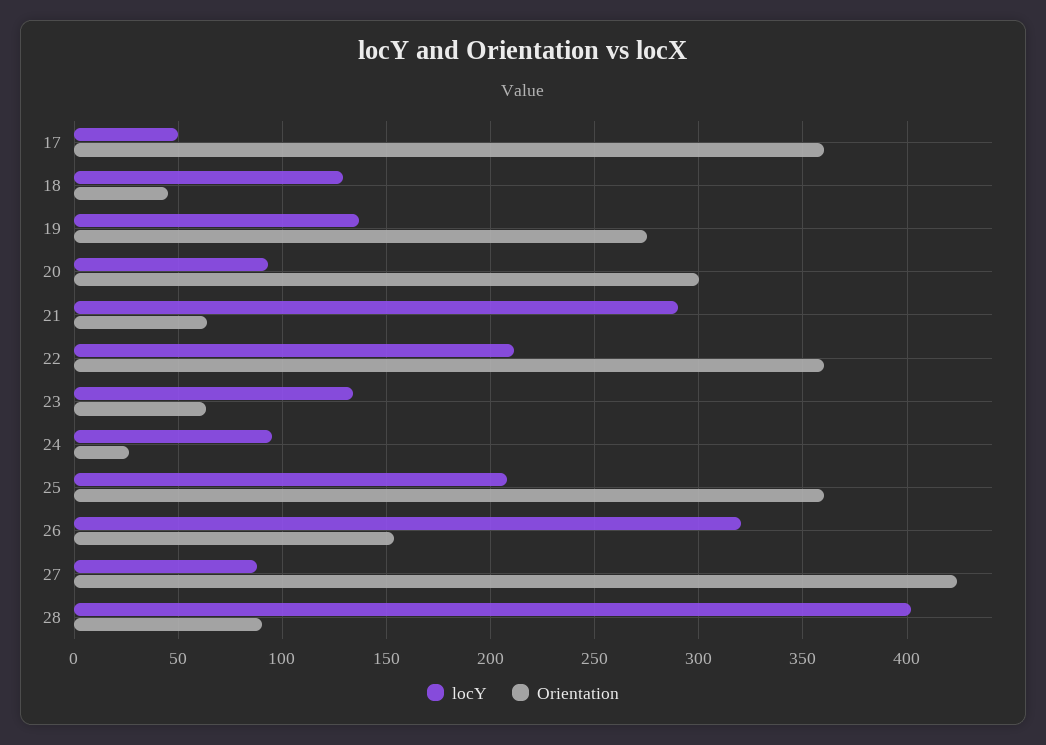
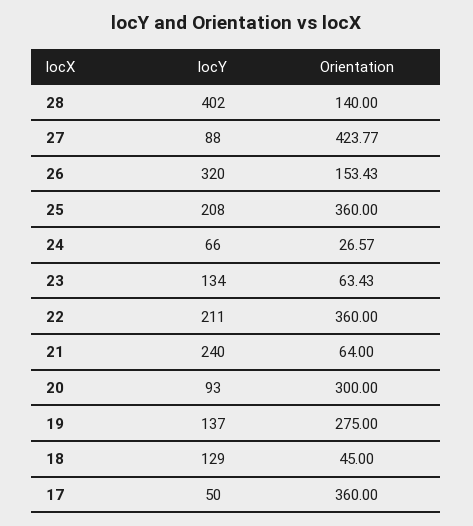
  {
    "locY": {
      "17": 50,
      "18": 129,
      "19": 137,
      "20": 93,
-     "21": 290,
+     "21": 240,
      "22": 211,
      "23": 134,
-     "24": 95,
+     "24": 66,
      "25": 208,
      "26": 320,
      "27": 88,
      "28": 402
    },
    "Orientation": {
      "17": 360,
      "18": 45,
      "19": 275,
      "20": 300,
      "21": 64,
      "22": 360,
      "23": 63.43,
      "24": 26.57,
      "25": 360,
      "26": 153.43,
      "27": 423.77,
-     "28": 90
+     "28": 140
    }
  }

